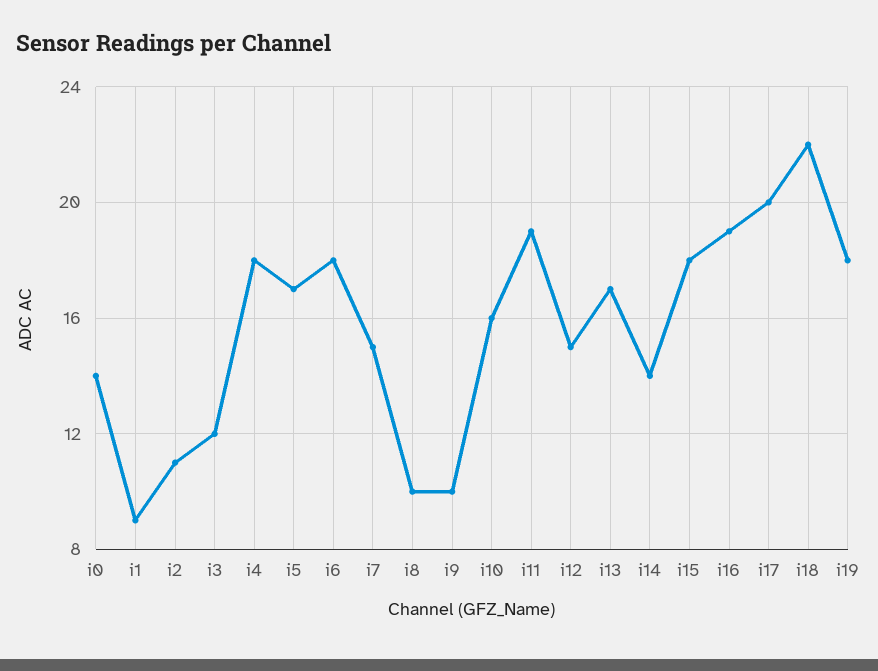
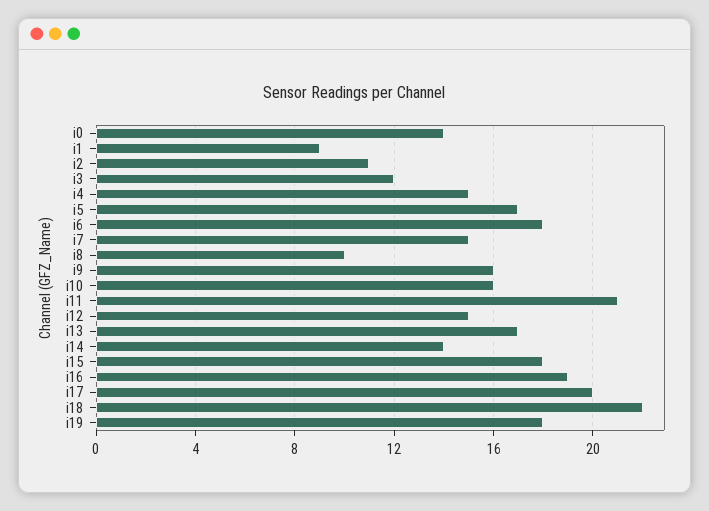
  {
    "i0": 14,
    "i1": 9,
    "i2": 11,
    "i3": 12,
-   "i4": 18,
+   "i4": 15,
    "i5": 17,
    "i6": 18,
    "i7": 15,
    "i8": 10,
-   "i9": 10,
+   "i9": 16,
    "i10": 16,
-   "i11": 19,
+   "i11": 21,
    "i12": 15,
    "i13": 17,
    "i14": 14,
    "i15": 18,
    "i16": 19,
    "i17": 20,
    "i18": 22,
    "i19": 18
  }

